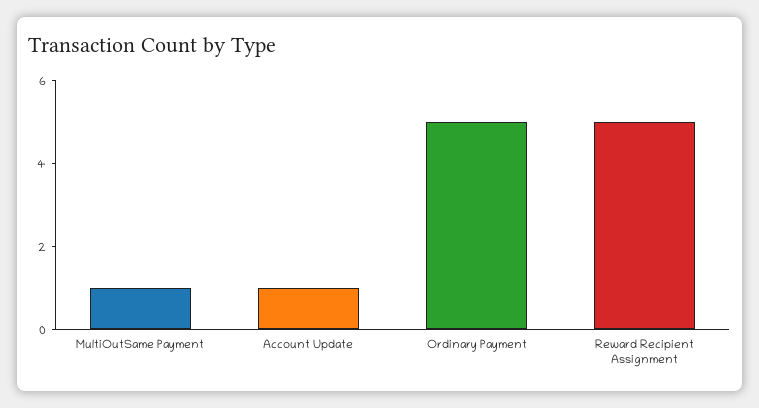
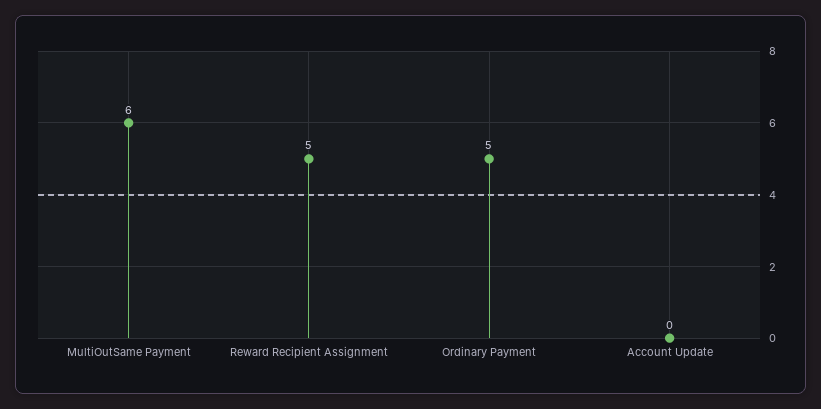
  {
-   "MultiOutSame Payment": 1,
+   "MultiOutSame Payment": 6,
-   "Account Update": 1,
+   "Account Update": 0,
    "Ordinary Payment": 5,
    "Reward Recipient Assignment": 5
  }

